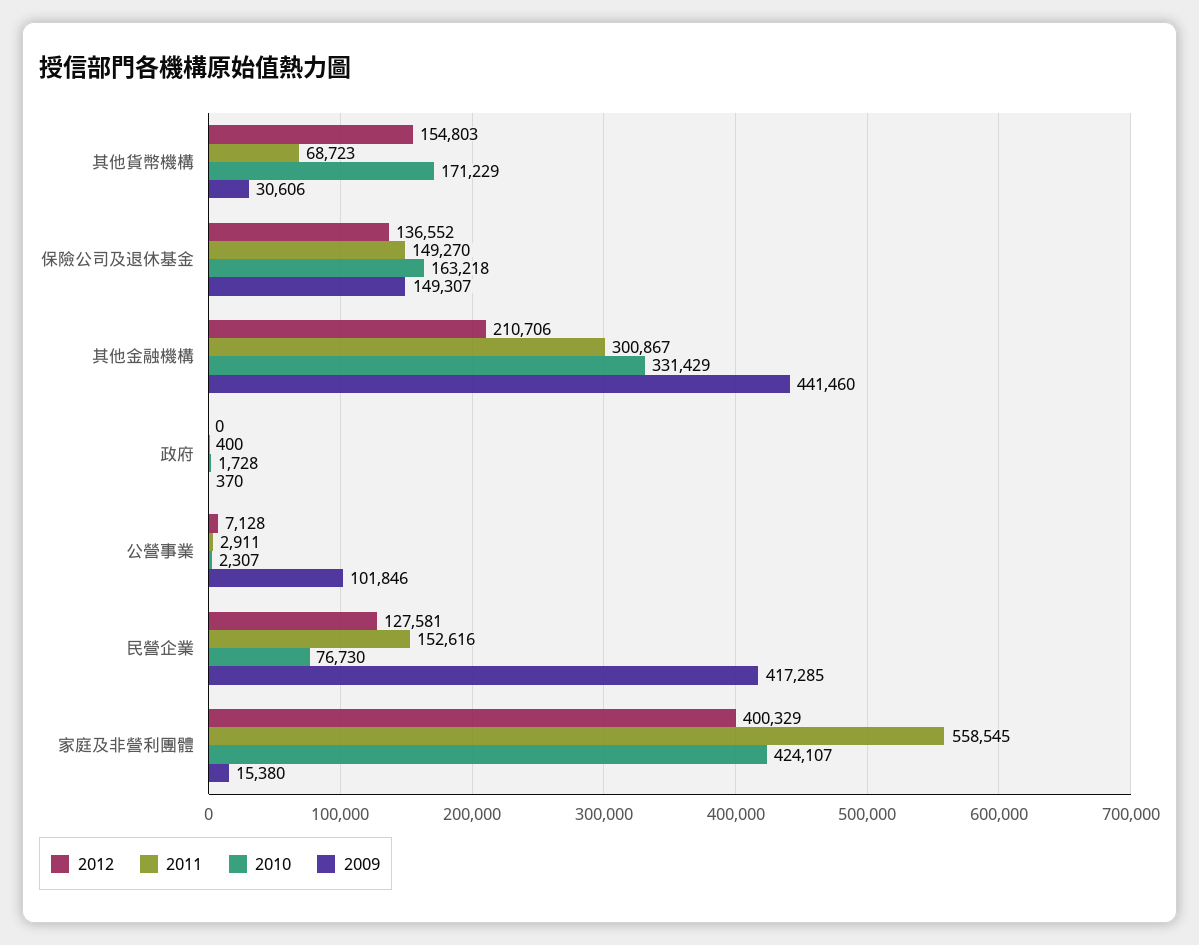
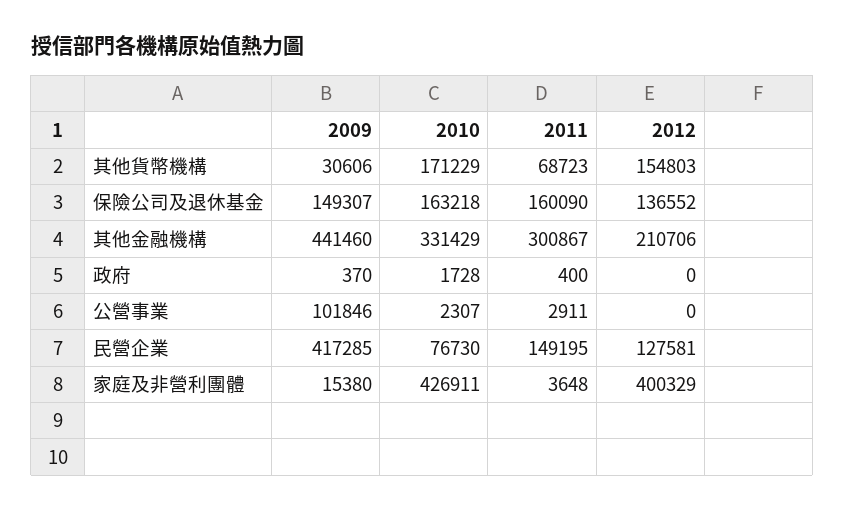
  {
    "2012": {
      "其他貨幣機構": 154803,
      "保險公司及退休基金": 136552,
      "其他金融機構": 210706,
      "政府": 0,
-     "公營事業": 7128,
+     "公營事業": 0,
      "民營企業": 127581,
      "家庭及非營利團體": 400329
    },
    "2011": {
      "其他貨幣機構": 68723,
-     "保險公司及退休基金": 149270,
+     "保險公司及退休基金": 160090,
      "其他金融機構": 300867,
      "政府": 400,
      "公營事業": 2911,
-     "民營企業": 152616,
+     "民營企業": 149195,
-     "家庭及非營利團體": 558545
+     "家庭及非營利團體": 3648
    },
    "2010": {
      "其他貨幣機構": 171229,
      "保險公司及退休基金": 163218,
      "其他金融機構": 331429,
      "政府": 1728,
      "公營事業": 2307,
      "民營企業": 76730,
-     "家庭及非營利團體": 424107
+     "家庭及非營利團體": 426911
    },
    "2009": {
      "其他貨幣機構": 30606,
      "保險公司及退休基金": 149307,
      "其他金融機構": 441460,
      "政府": 370,
      "公營事業": 101846,
      "民營企業": 417285,
      "家庭及非營利團體": 15380
    }
  }

